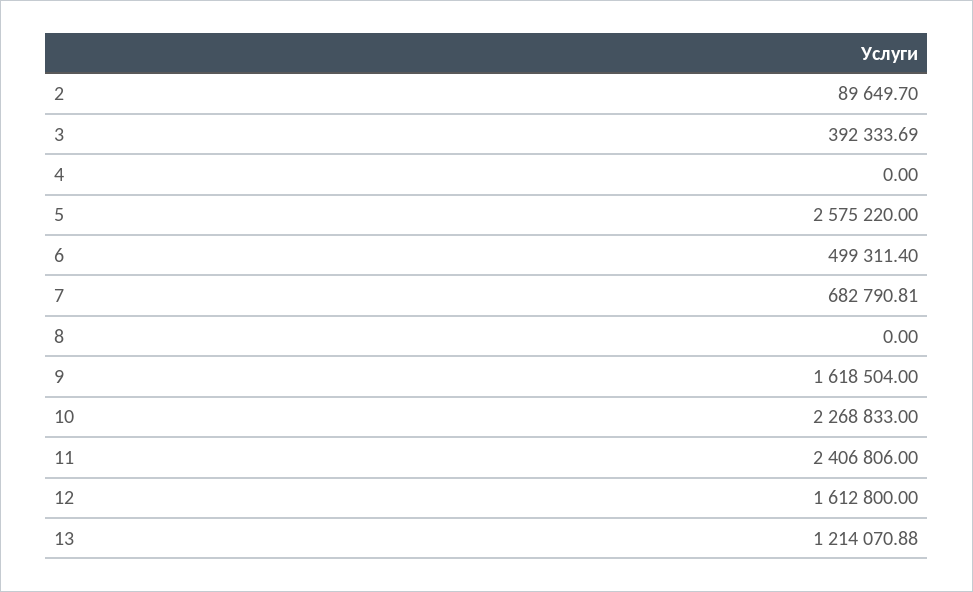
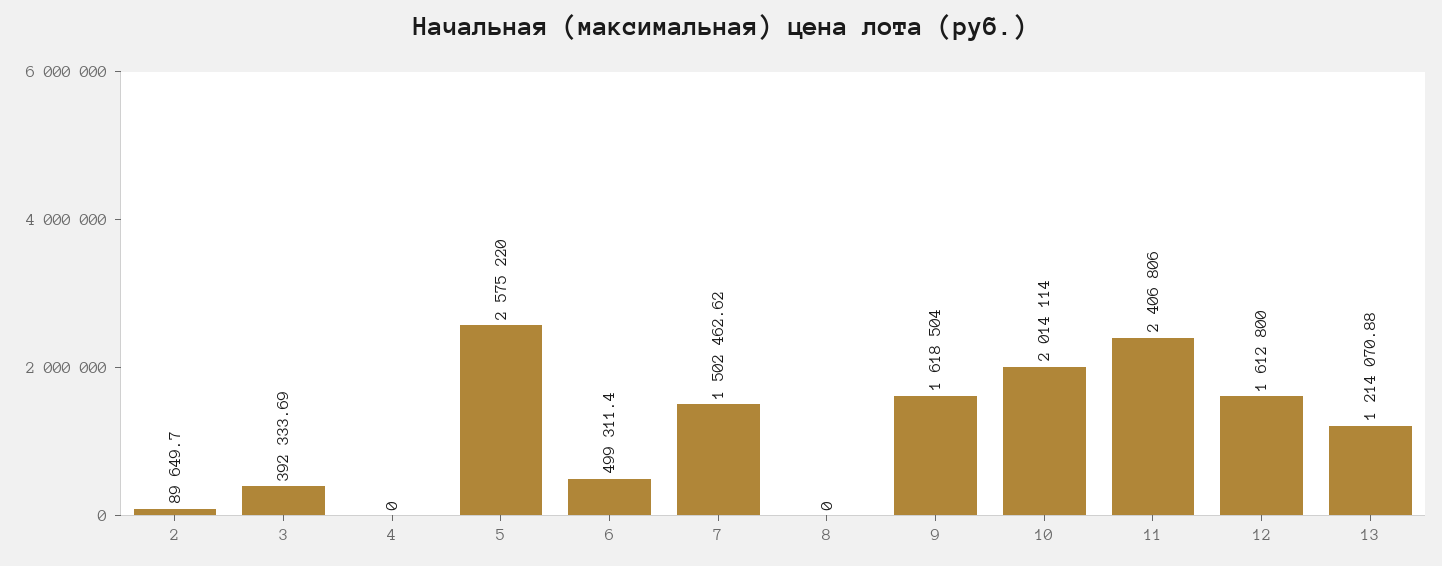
  {
    "2": 89649.7,
    "3": 392333.69,
    "4": 0,
    "5": 2575220,
    "6": 499311.4,
-   "7": 682790.81,
+   "7": 1502462.62,
    "8": 0,
    "9": 1618504,
-   "10": 2268833,
+   "10": 2014114,
    "11": 2406806,
    "12": 1612800,
    "13": 1214070.88
  }

